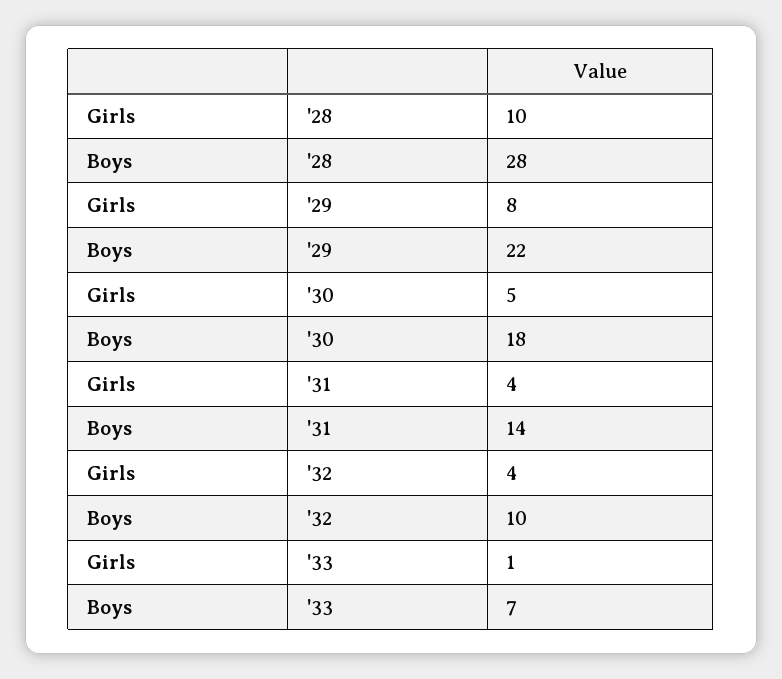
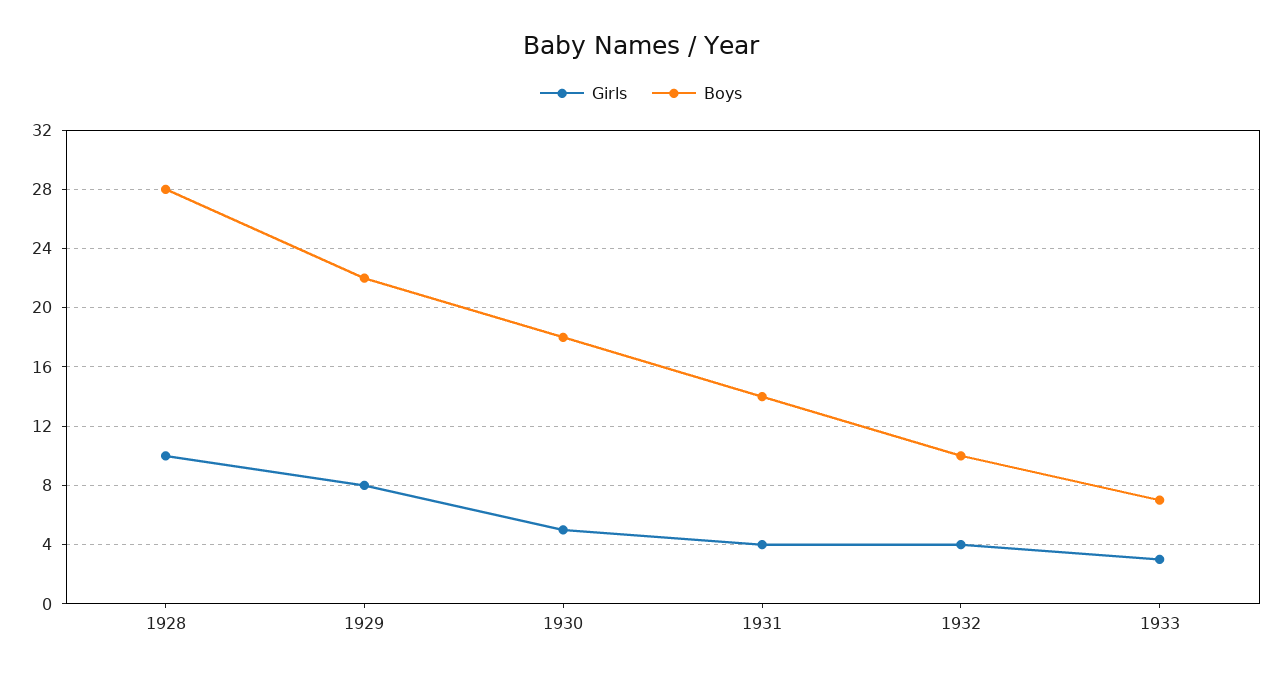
  {
    "Girls": {
      "'28": 10,
      "'29": 8,
      "'30": 5,
      "'31": 4,
      "'32": 4,
-     "'33": 1
+     "'33": 3
    },
    "Boys": {
      "'28": 28,
      "'29": 22,
      "'30": 18,
      "'31": 14,
      "'32": 10,
      "'33": 7
    }
  }

